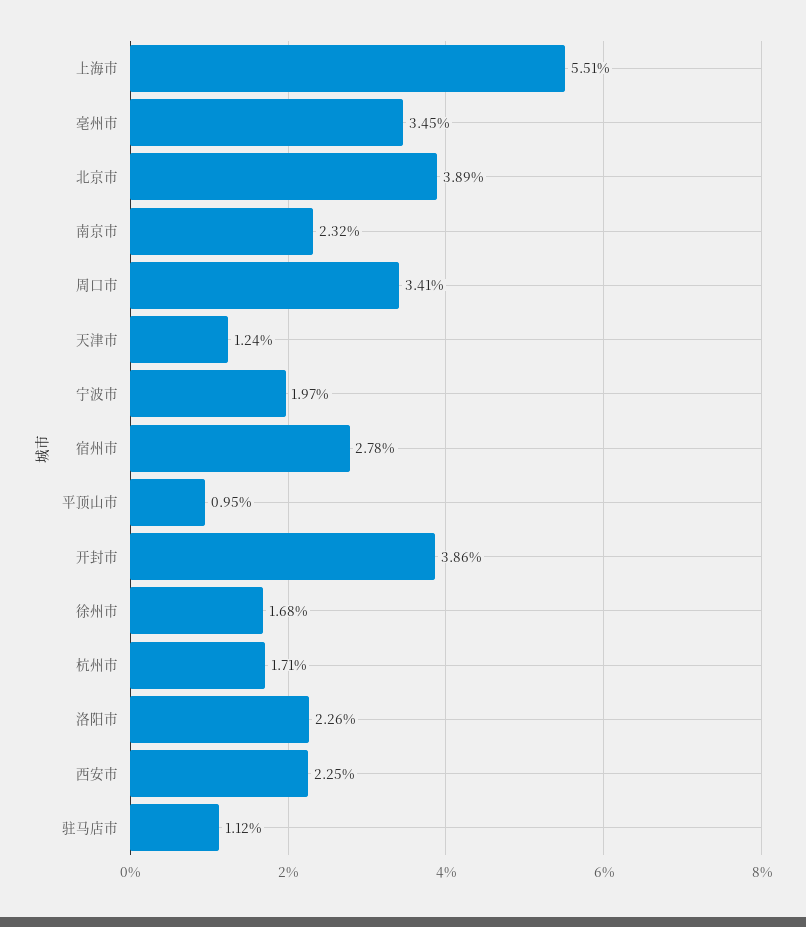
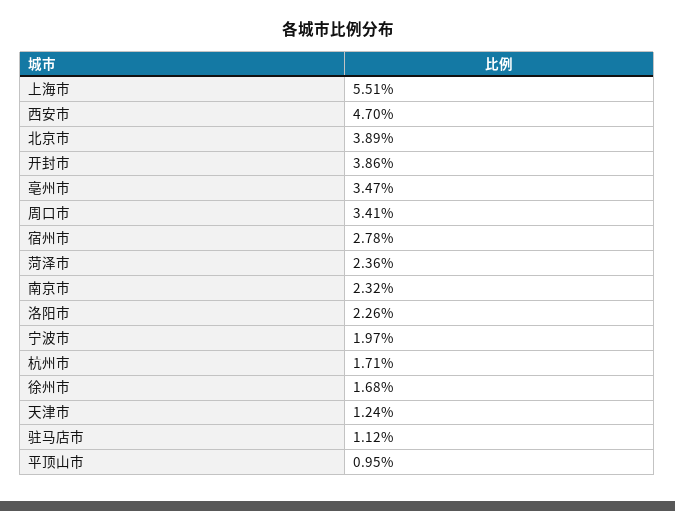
  {
    "上海市": 5.51,
-   "亳州市": 3.45,
+   "亳州市": 3.47,
    "北京市": 3.89,
    "南京市": 2.32,
    "周口市": 3.41,
    "天津市": 1.24,
    "宁波市": 1.97,
    "宿州市": 2.78,
    "平顶山市": 0.95,
    "开封市": 3.86,
    "徐州市": 1.68,
    "杭州市": 1.71,
    "洛阳市": 2.26,
-   "西安市": 2.25,
+   "西安市": 4.7,
-   "驻马店市": 1.12
+   "驻马店市": 1.12,
+   "菏泽市": 2.36
  }

